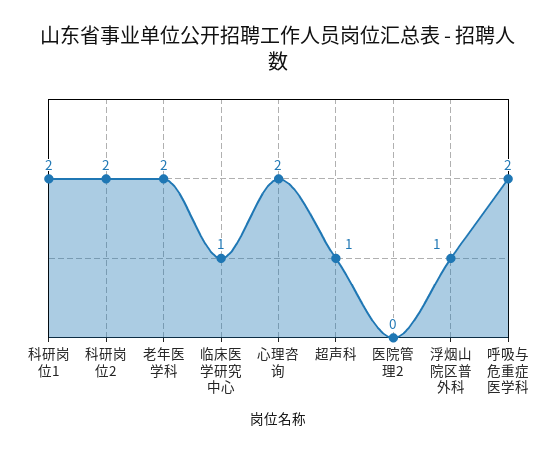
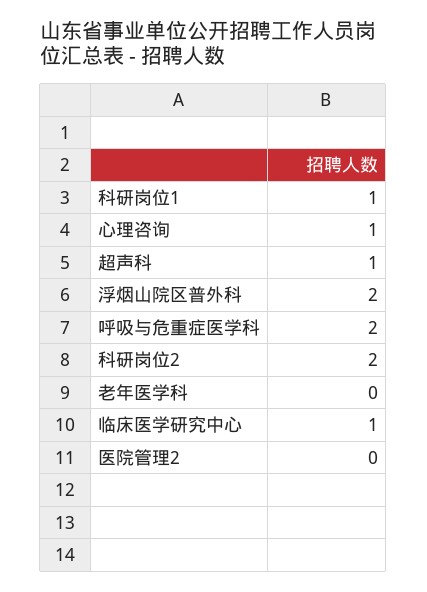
  {
-   "科研岗位1": 2,
+   "科研岗位1": 1,
    "科研岗位2": 2,
-   "老年医学科": 2,
+   "老年医学科": 0,
    "临床医学研究中心": 1,
-   "心理咨询": 2,
+   "心理咨询": 1,
    "超声科": 1,
    "医院管理2": 0,
-   "浮烟山院区普外科": 1,
+   "浮烟山院区普外科": 2,
    "呼吸与危重症医学科": 2
  }

